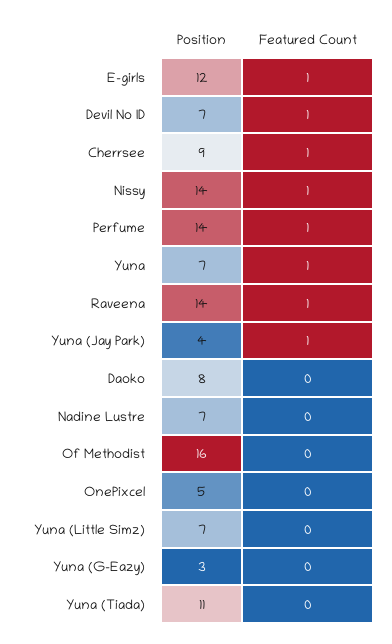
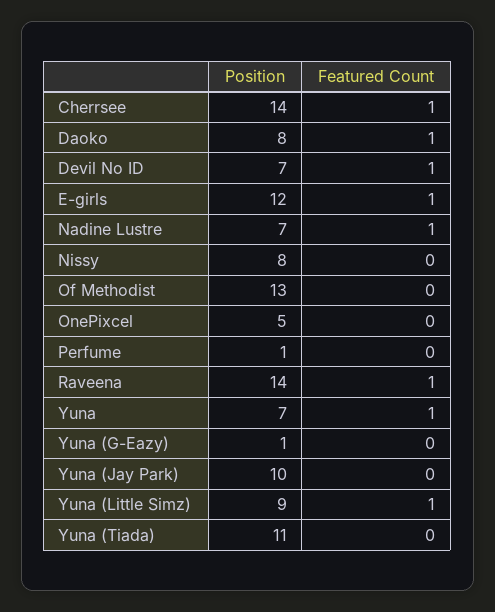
  {
    "Position": {
      "E-girls": 12,
      "Devil No ID": 7,
-     "Cherrsee": 9,
+     "Cherrsee": 14,
-     "Nissy": 14,
+     "Nissy": 8,
-     "Perfume": 14,
+     "Perfume": 1,
      "Yuna": 7,
      "Raveena": 14,
-     "Yuna (Jay Park)": 4,
+     "Yuna (Jay Park)": 10,
      "Daoko": 8,
      "Nadine Lustre": 7,
-     "Of Methodist": 16,
+     "Of Methodist": 13,
      "OnePixcel": 5,
-     "Yuna (Little Simz)": 7,
+     "Yuna (Little Simz)": 9,
-     "Yuna (G-Eazy)": 3,
+     "Yuna (G-Eazy)": 1,
      "Yuna (Tiada)": 11
    },
    "Featured Count": {
      "E-girls": 1,
      "Devil No ID": 1,
      "Cherrsee": 1,
-     "Nissy": 1,
+     "Nissy": 0,
-     "Perfume": 1,
+     "Perfume": 0,
      "Yuna": 1,
      "Raveena": 1,
-     "Yuna (Jay Park)": 1,
+     "Yuna (Jay Park)": 0,
-     "Daoko": 0,
+     "Daoko": 1,
-     "Nadine Lustre": 0,
+     "Nadine Lustre": 1,
      "Of Methodist": 0,
      "OnePixcel": 0,
-     "Yuna (Little Simz)": 0,
+     "Yuna (Little Simz)": 1,
      "Yuna (G-Eazy)": 0,
      "Yuna (Tiada)": 0
    }
  }

